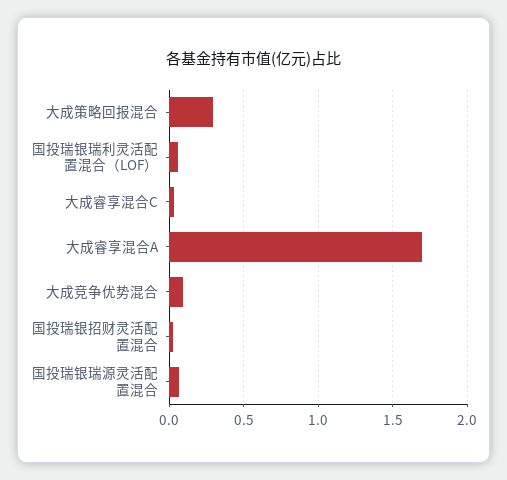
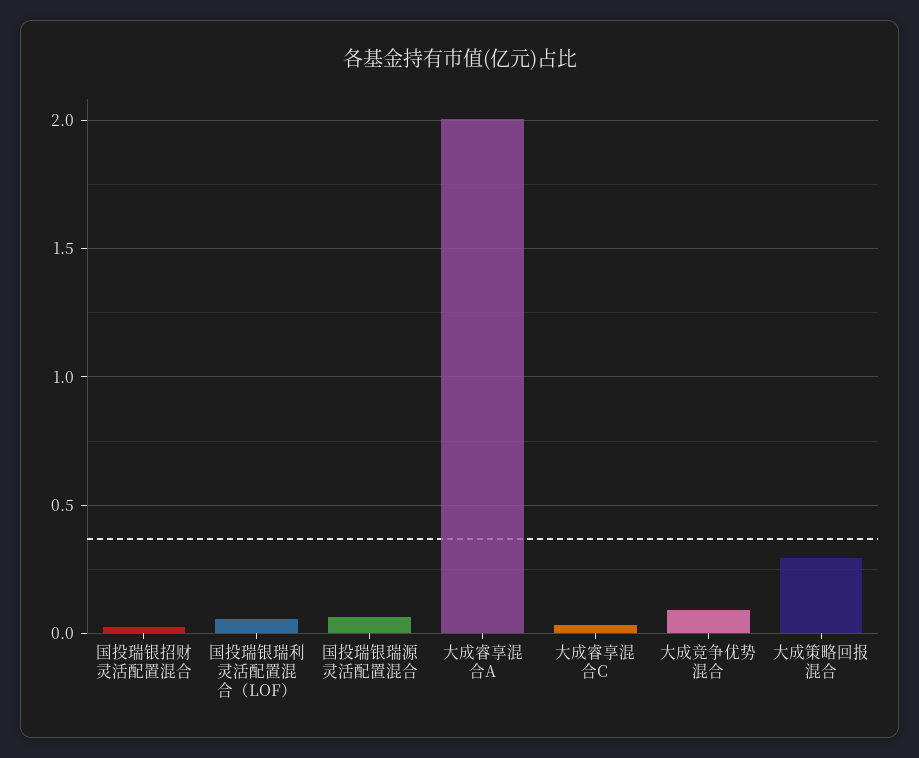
  {
    "大成策略回报混合": 0.3,
    "国投瑞银瑞利灵活配置混合（LOF）": 0.05,
    "大成睿享混合C": 0.05,
-   "大成睿享混合A": 1.7,
+   "大成睿享混合A": 2,
    "大成竞争优势混合": 0.1,
    "国投瑞银招财灵活配置混合": 0,
    "国投瑞银瑞源灵活配置混合": 0.05
  }

